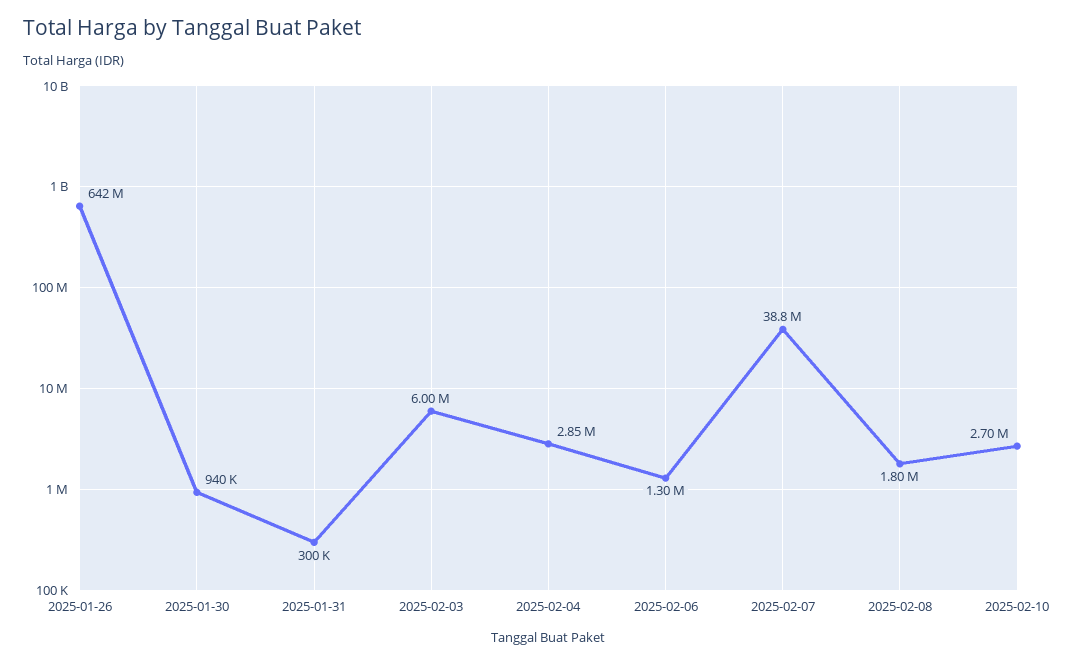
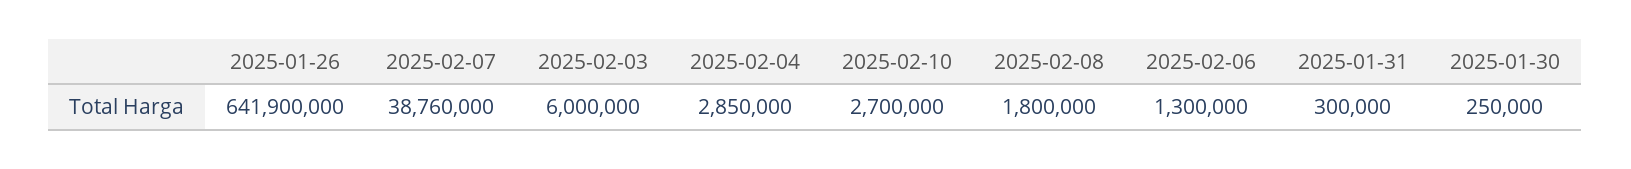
  {
    "2025-01-26": 641900000,
-   "2025-01-30": 940000,
+   "2025-01-30": 250000,
    "2025-01-31": 300000,
    "2025-02-03": 6000000,
    "2025-02-04": 2850000,
    "2025-02-06": 1300000,
    "2025-02-07": 38760000,
    "2025-02-08": 1800000,
    "2025-02-10": 2700000
  }

